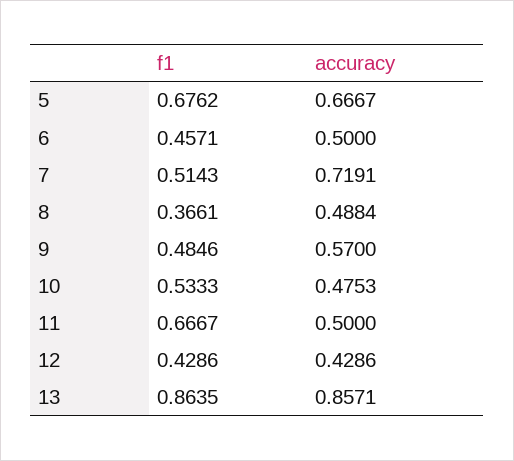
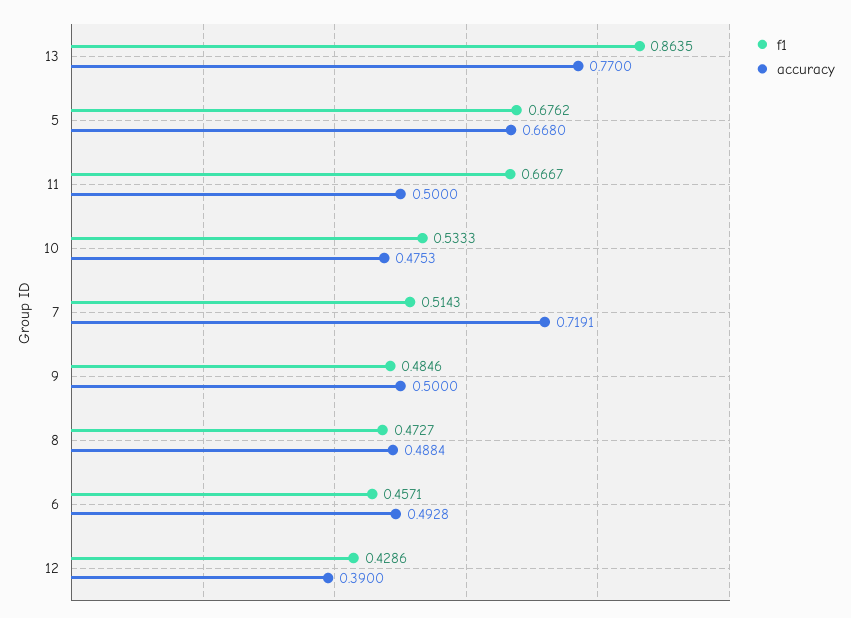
  {
    "f1": {
      "5": 0.6762,
      "6": 0.4571,
      "7": 0.5143,
-     "8": 0.3661,
+     "8": 0.4727,
      "9": 0.4846,
      "10": 0.5333,
      "11": 0.6667,
      "12": 0.4286,
      "13": 0.8635
    },
    "accuracy": {
-     "5": 0.6667,
+     "5": 0.668,
-     "6": 0.5,
+     "6": 0.4928,
      "7": 0.7191,
      "8": 0.4884,
-     "9": 0.57,
+     "9": 0.5,
      "10": 0.4753,
      "11": 0.5,
-     "12": 0.4286,
+     "12": 0.39,
-     "13": 0.8571
+     "13": 0.77
    }
  }

